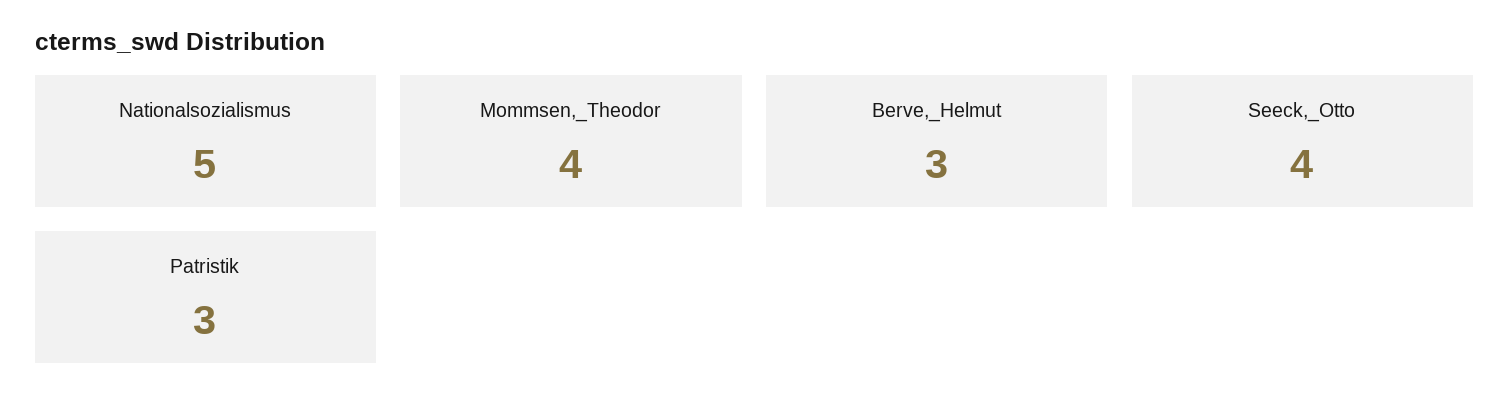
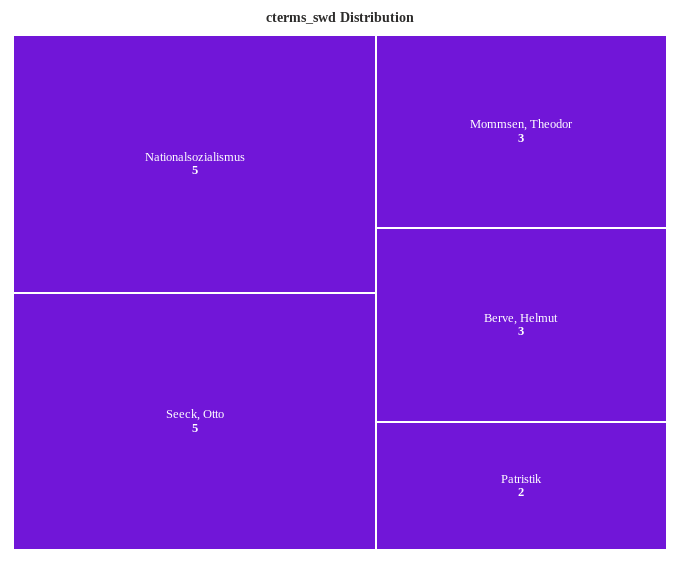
  {
    "Nationalsozialismus": 5,
-   "Mommsen,_Theodor": 4,
+   "Mommsen,_Theodor": 3,
    "Berve,_Helmut": 3,
-   "Seeck,_Otto": 4,
+   "Seeck,_Otto": 5,
-   "Patristik": 3
+   "Patristik": 2
  }

